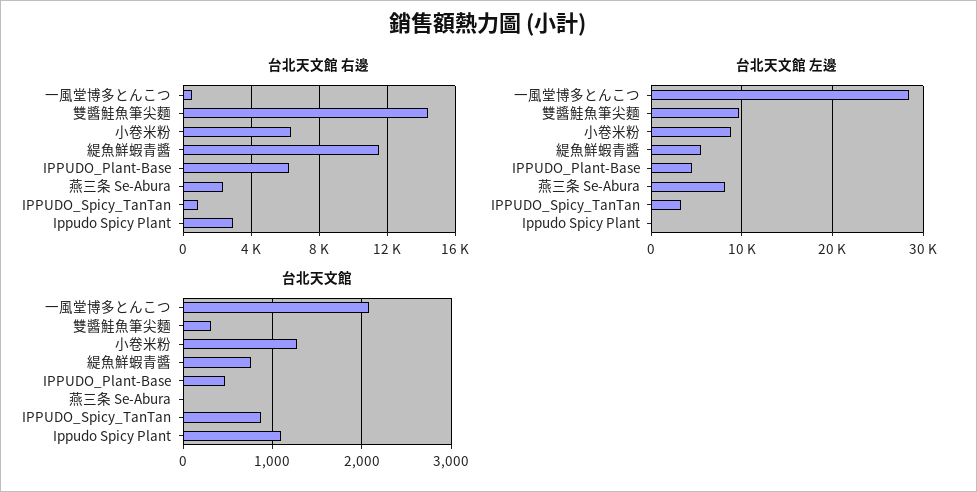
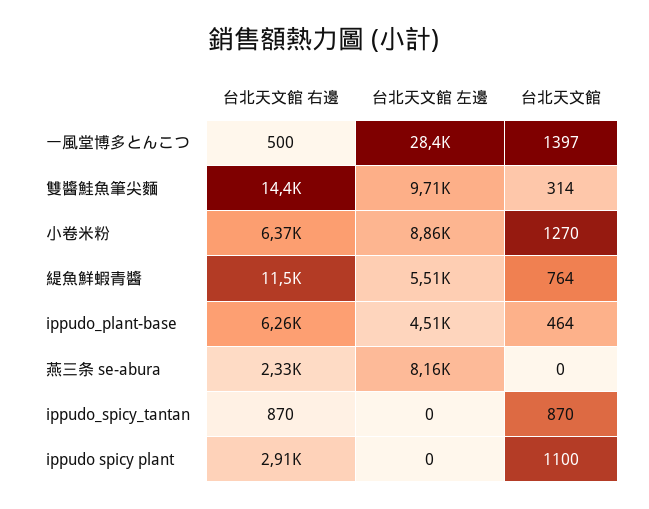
  {
    "台北天文館 右邊": {
      "一風堂博多とんこつ": 500,
      "雙醬鮭魚筆尖麵": 14400,
      "小卷米粉": 6370,
      "緹魚鮮蝦青醬": 11500,
      "IPPUDO_Plant-Base": 6260,
      "燕三条 Se-Abura": 2330,
      "IPPUDO_Spicy_TanTan": 870,
      "Ippudo Spicy Plant": 2910
    },
    "台北天文館 左邊": {
      "一風堂博多とんこつ": 28400,
      "雙醬鮭魚筆尖麵": 9710,
      "小卷米粉": 8860,
      "緹魚鮮蝦青醬": 5510,
      "IPPUDO_Plant-Base": 4510,
      "燕三条 Se-Abura": 8160,
-     "IPPUDO_Spicy_TanTan": 3000,
+     "IPPUDO_Spicy_TanTan": 0,
      "Ippudo Spicy Plant": 0
    },
    "台北天文館": {
-     "一風堂博多とんこつ": 2100,
+     "一風堂博多とんこつ": 1397,
      "雙醬鮭魚筆尖麵": 314,
      "小卷米粉": 1270,
      "緹魚鮮蝦青醬": 764,
      "IPPUDO_Plant-Base": 464,
      "燕三条 Se-Abura": 0,
      "IPPUDO_Spicy_TanTan": 870,
      "Ippudo Spicy Plant": 1100
    }
  }

